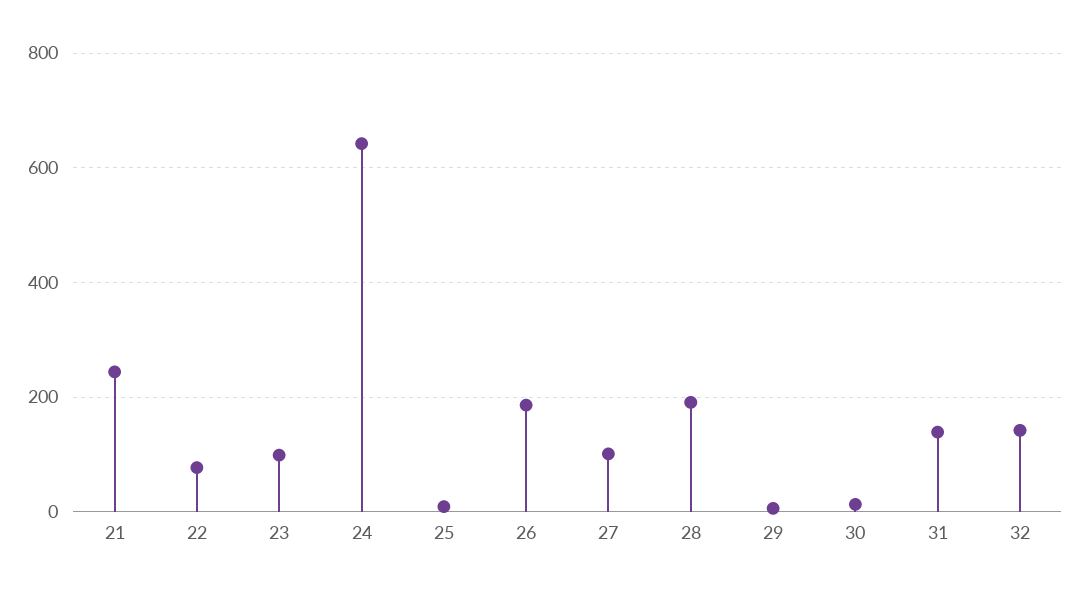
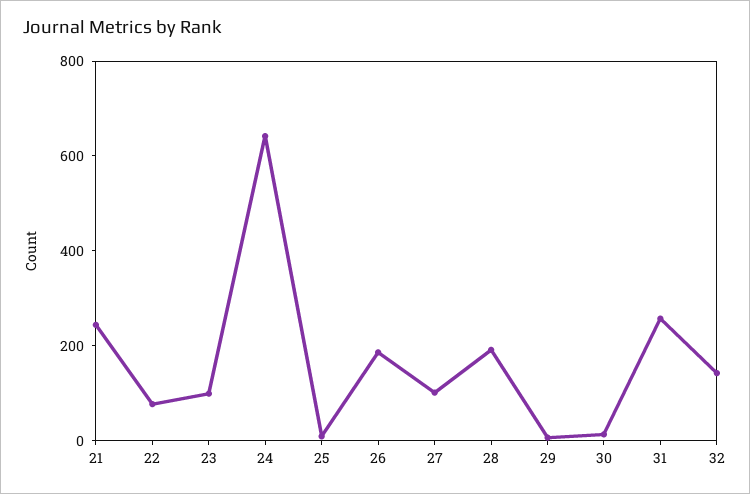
  {
    "21": 240,
    "22": 80,
    "23": 100,
    "24": 640,
    "25": 0,
    "26": 180,
    "27": 100,
    "28": 200,
    "29": 0,
    "30": 20,
-   "31": 140,
+   "31": 250,
    "32": 140
  }

